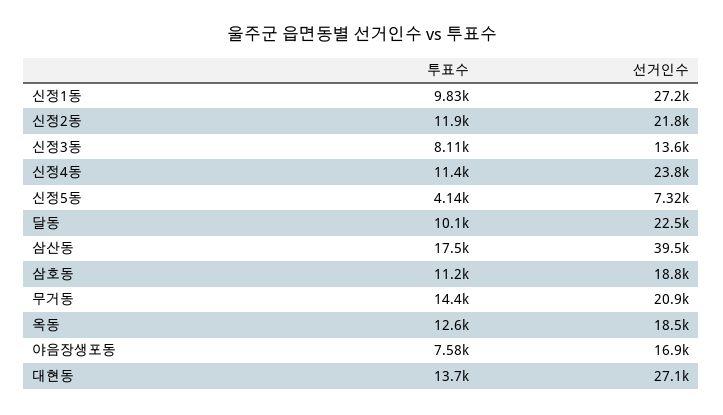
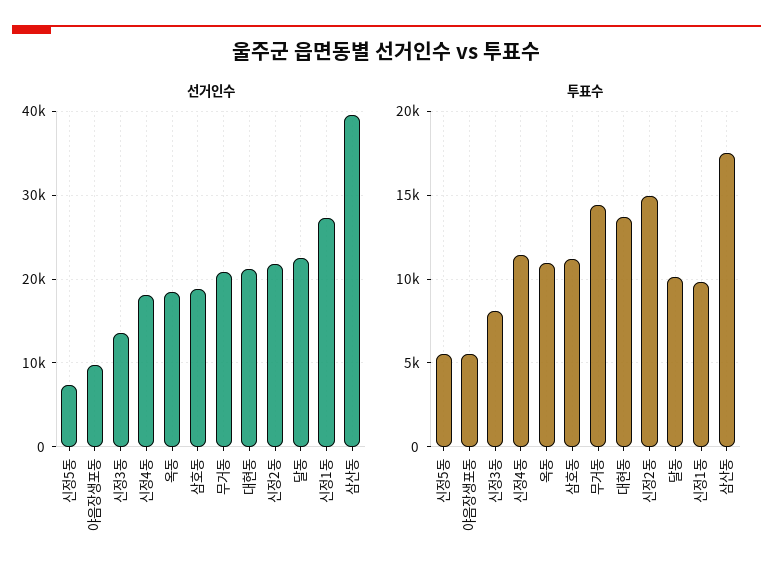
  {
    "투표수": {
      "신정1동": 9830,
-     "신정2동": 11900,
+     "신정2동": 15000,
      "신정3동": 8110,
      "신정4동": 11400,
-     "신정5동": 4140,
+     "신정5동": 5500,
      "달동": 10100,
      "삼산동": 17500,
      "삼호동": 11200,
      "무거동": 14400,
-     "옥동": 12600,
+     "옥동": 11000,
-     "야음장생포동": 7580,
+     "야음장생포동": 5500,
      "대현동": 13700
    },
    "선거인수": {
      "신정1동": 27200,
      "신정2동": 21800,
      "신정3동": 13600,
-     "신정4동": 23800,
+     "신정4동": 18000,
      "신정5동": 7320,
      "달동": 22500,
      "삼산동": 39500,
      "삼호동": 18800,
      "무거동": 20900,
      "옥동": 18500,
-     "야음장생포동": 16900,
+     "야음장생포동": 10000,
-     "대현동": 27100
+     "대현동": 21000
    }
  }

